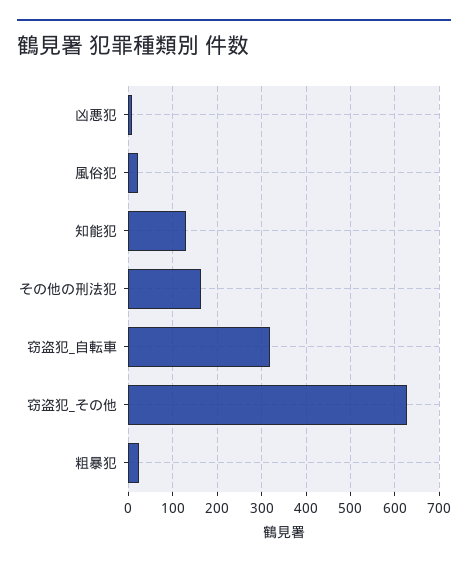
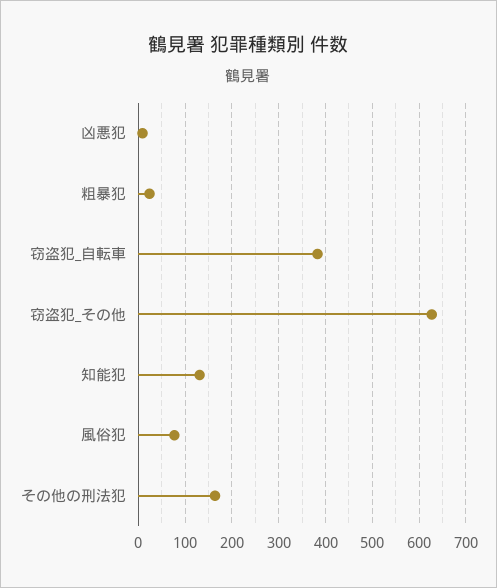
  {
    "凶悪犯": 0,
-   "風俗犯": 20,
+   "風俗犯": 80,
    "知能犯": 140,
    "その他の刑法犯": 160,
-   "窃盗犯_自転車": 320,
+   "窃盗犯_自転車": 380,
    "窃盗犯_その他": 620,
    "粗暴犯": 20
  }

